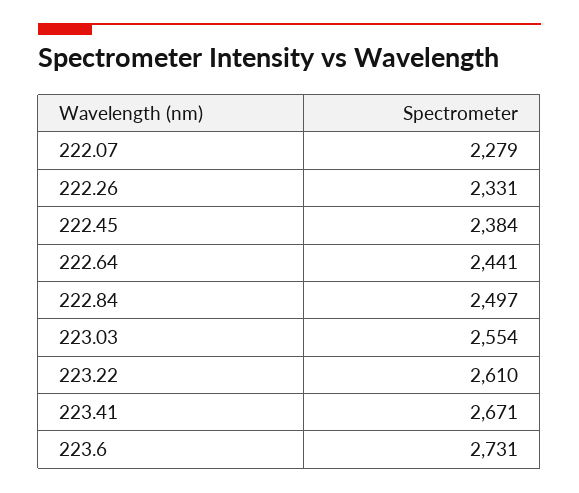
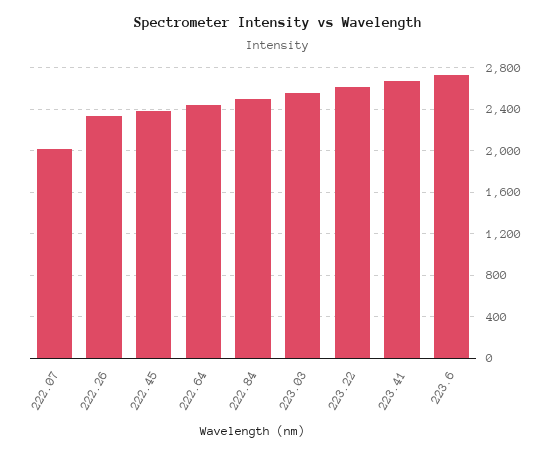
  {
-   "222.07": 2279,
+   "222.07": 2000,
    "222.26": 2331,
    "222.45": 2384,
    "222.64": 2441,
    "222.84": 2497,
    "223.03": 2554,
    "223.22": 2610,
    "223.41": 2671,
    "223.6": 2731
  }

